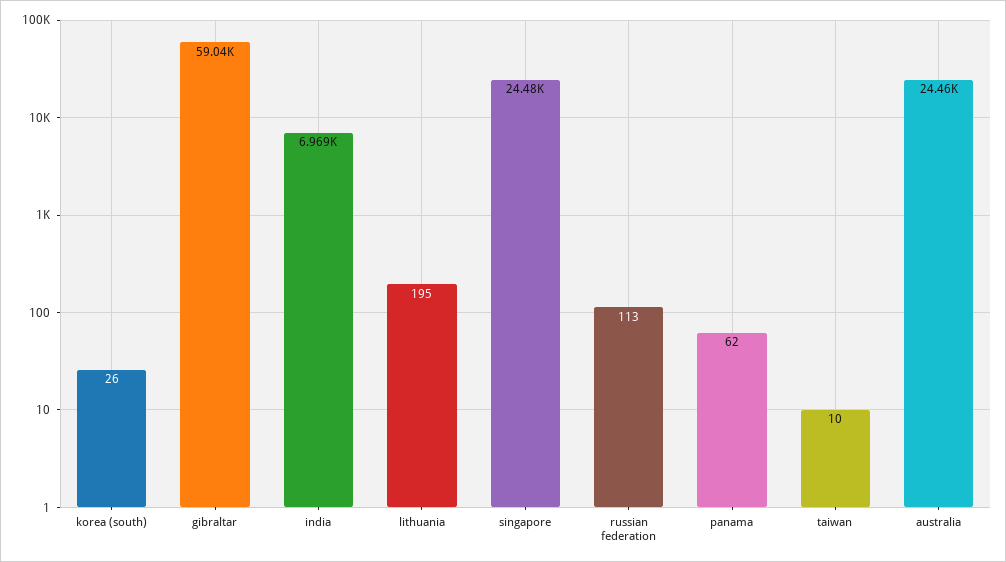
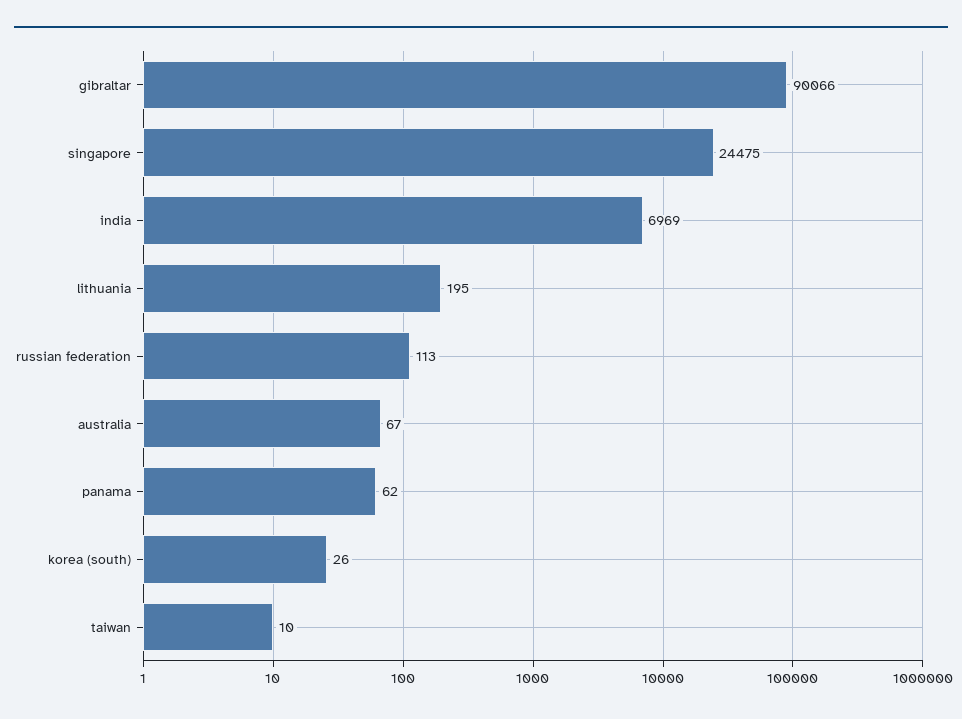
  {
    "korea (south)": 26,
-   "gibraltar": 59040,
+   "gibraltar": 90066,
    "india": 6969,
    "lithuania": 195,
    "singapore": 24475,
    "russian federation": 113,
    "panama": 62,
    "taiwan": 10,
-   "australia": 24460
+   "australia": 67
  }

